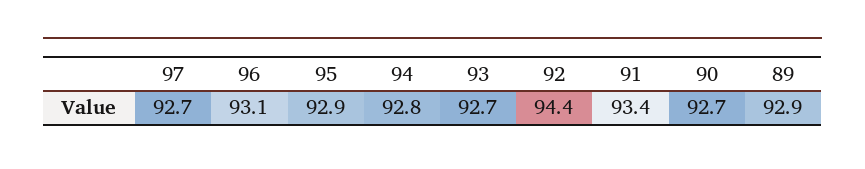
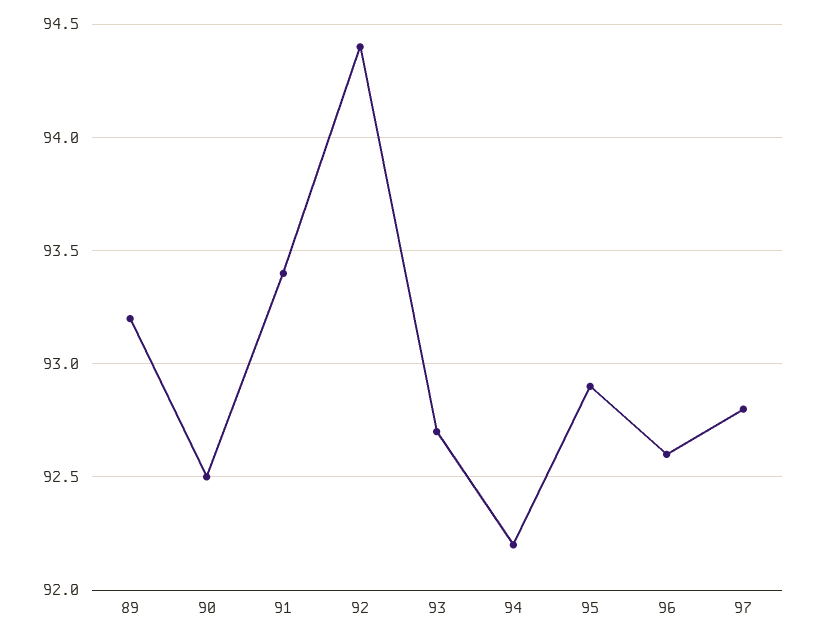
  {
-   "97": 92.7,
+   "97": 92.8,
-   "96": 93.1,
+   "96": 92.6,
    "95": 92.9,
-   "94": 92.8,
+   "94": 92.2,
    "93": 92.7,
    "92": 94.4,
    "91": 93.4,
-   "90": 92.7,
+   "90": 92.5,
-   "89": 92.9
+   "89": 93.2
  }

